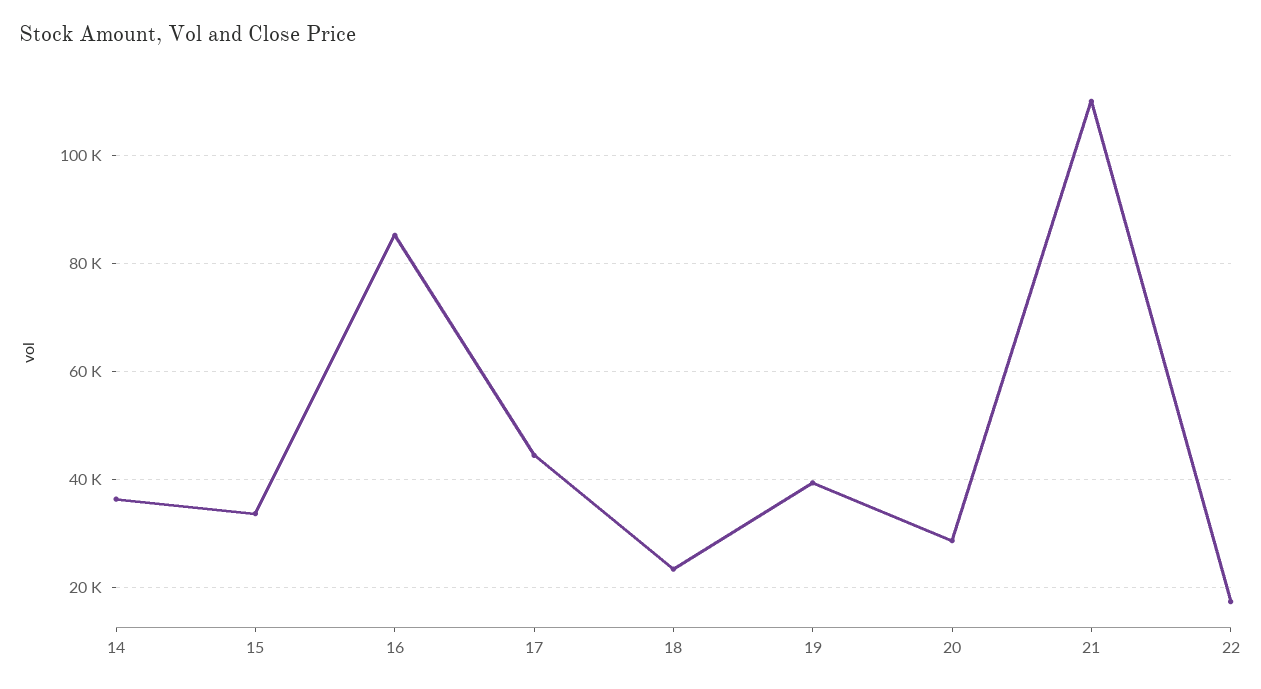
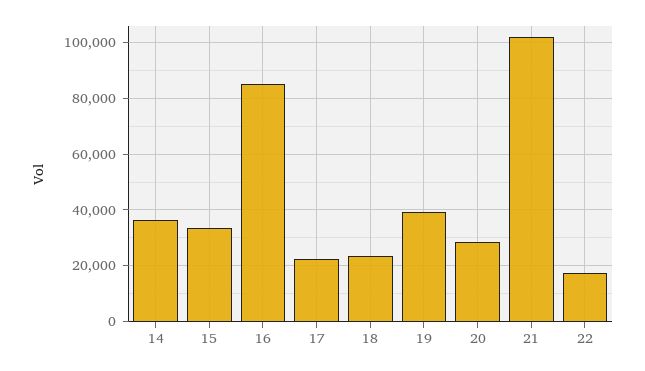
  {
    "14": 36000,
    "15": 34000,
    "16": 86000,
-   "17": 44000,
+   "17": 22500,
    "18": 24000,
    "19": 40000,
    "20": 28000,
-   "21": 110000,
+   "21": 102500,
    "22": 18000
  }

